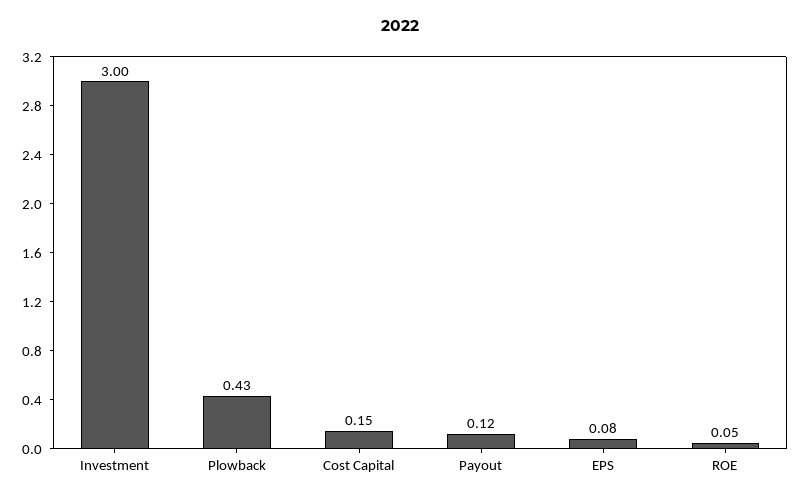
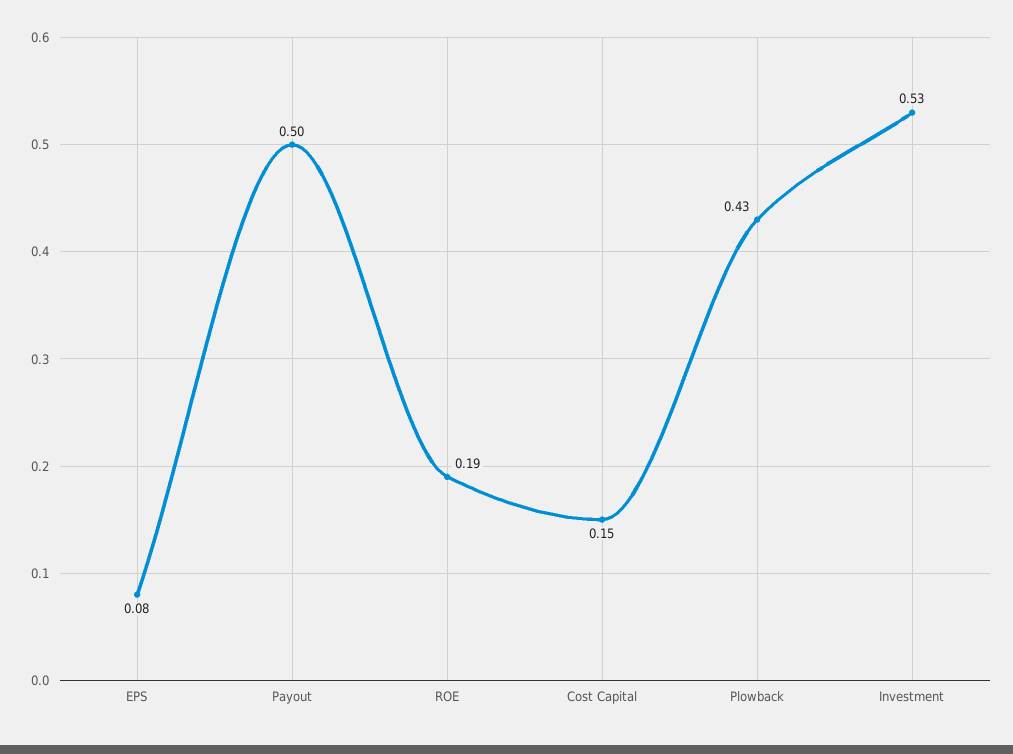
  {
-   "Investment": 3,
+   "Investment": 0.53,
    "Plowback": 0.43,
    "Cost Capital": 0.15,
-   "Payout": 0.12,
+   "Payout": 0.5,
    "EPS": 0.08,
-   "ROE": 0.05
+   "ROE": 0.19
  }

